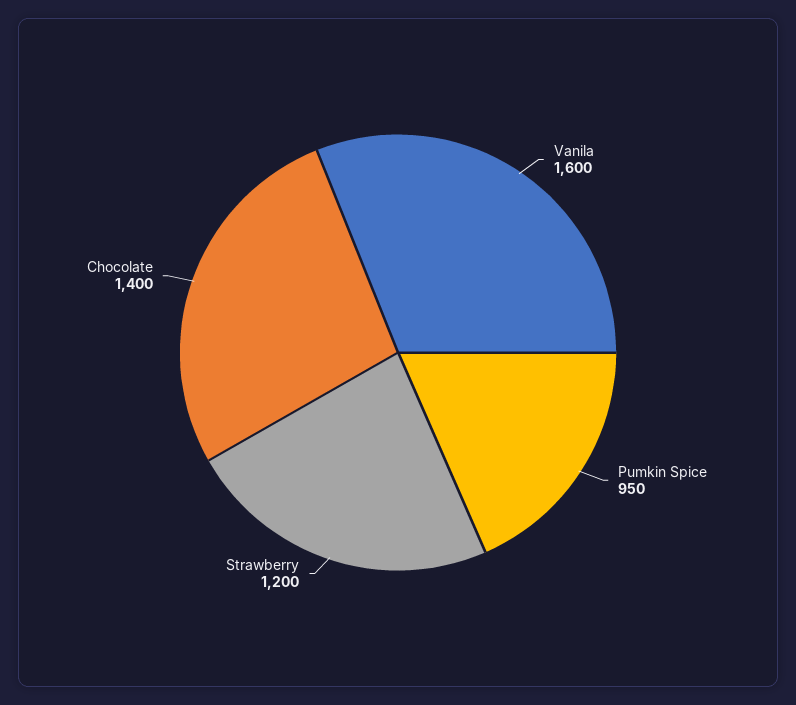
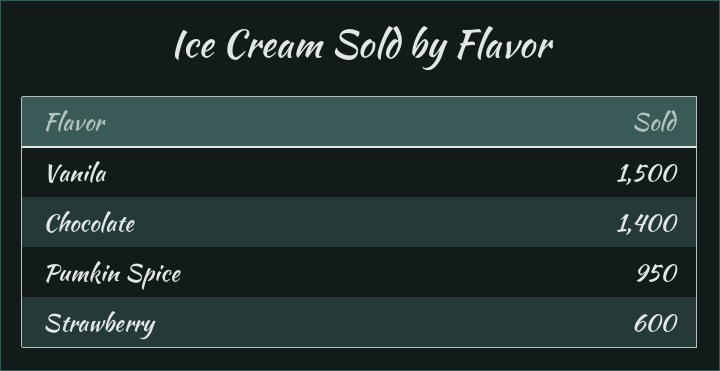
  {
-   "Vanila": 1600,
+   "Vanila": 1500,
    "Pumkin Spice": 950,
-   "Strawberry": 1200,
+   "Strawberry": 600,
    "Chocolate": 1400
  }

